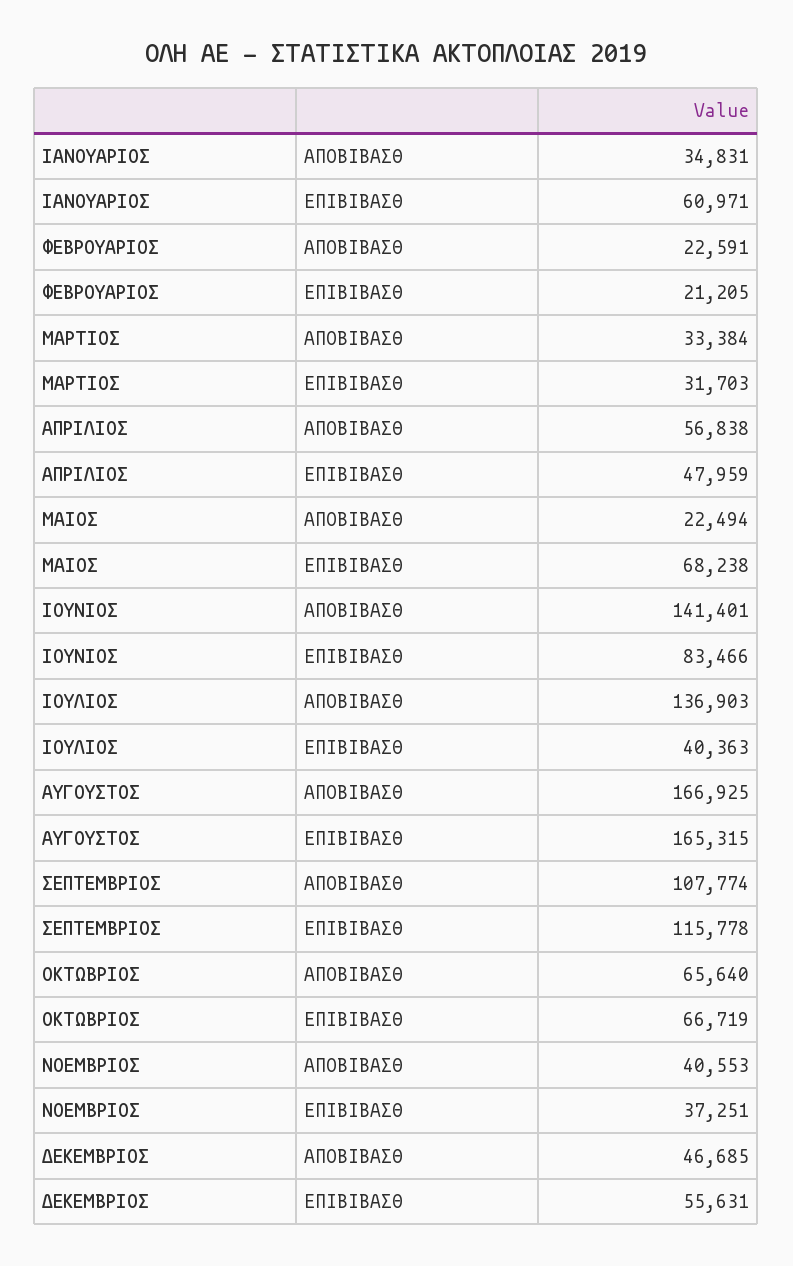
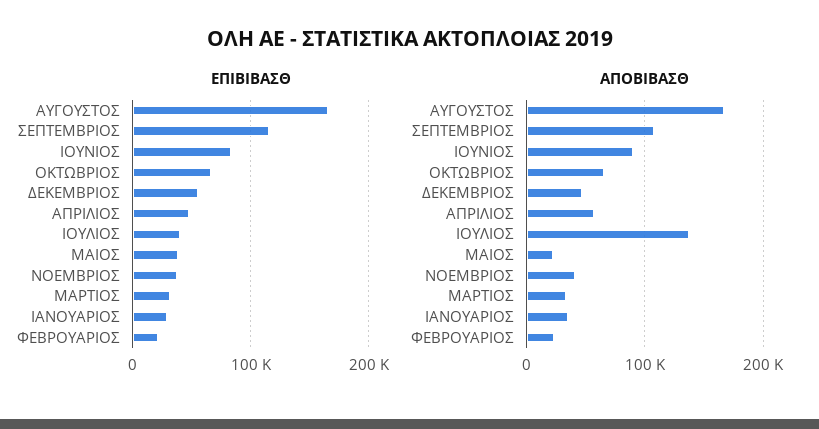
  {
    "ΑΠΟΒΙΒΑΣΘ": {
      "ΙΑΝΟΥΑΡΙΟΣ": 34831,
      "ΦΕΒΡΟΥΑΡΙΟΣ": 22591,
      "ΜΑΡΤΙΟΣ": 33384,
      "ΑΠΡΙΛΙΟΣ": 56838,
      "ΜΑΙΟΣ": 22494,
-     "ΙΟΥΝΙΟΣ": 141401,
+     "ΙΟΥΝΙΟΣ": 90000,
      "ΙΟΥΛΙΟΣ": 136903,
      "ΑΥΓΟΥΣΤΟΣ": 166925,
      "ΣΕΠΤΕΜΒΡΙΟΣ": 107774,
      "ΟΚΤΩΒΡΙΟΣ": 65640,
      "ΝΟΕΜΒΡΙΟΣ": 40553,
      "ΔΕΚΕΜΒΡΙΟΣ": 46685
    },
    "ΕΠΙΒΙΒΑΣΘ": {
-     "ΙΑΝΟΥΑΡΙΟΣ": 60971,
+     "ΙΑΝΟΥΑΡΙΟΣ": 30000,
      "ΦΕΒΡΟΥΑΡΙΟΣ": 21205,
      "ΜΑΡΤΙΟΣ": 31703,
      "ΑΠΡΙΛΙΟΣ": 47959,
-     "ΜΑΙΟΣ": 68238,
+     "ΜΑΙΟΣ": 40000,
      "ΙΟΥΝΙΟΣ": 83466,
      "ΙΟΥΛΙΟΣ": 40363,
      "ΑΥΓΟΥΣΤΟΣ": 165315,
      "ΣΕΠΤΕΜΒΡΙΟΣ": 115778,
      "ΟΚΤΩΒΡΙΟΣ": 66719,
      "ΝΟΕΜΒΡΙΟΣ": 37251,
      "ΔΕΚΕΜΒΡΙΟΣ": 55631
    }
  }

